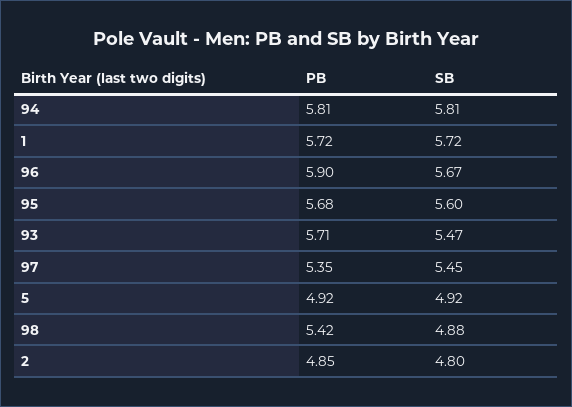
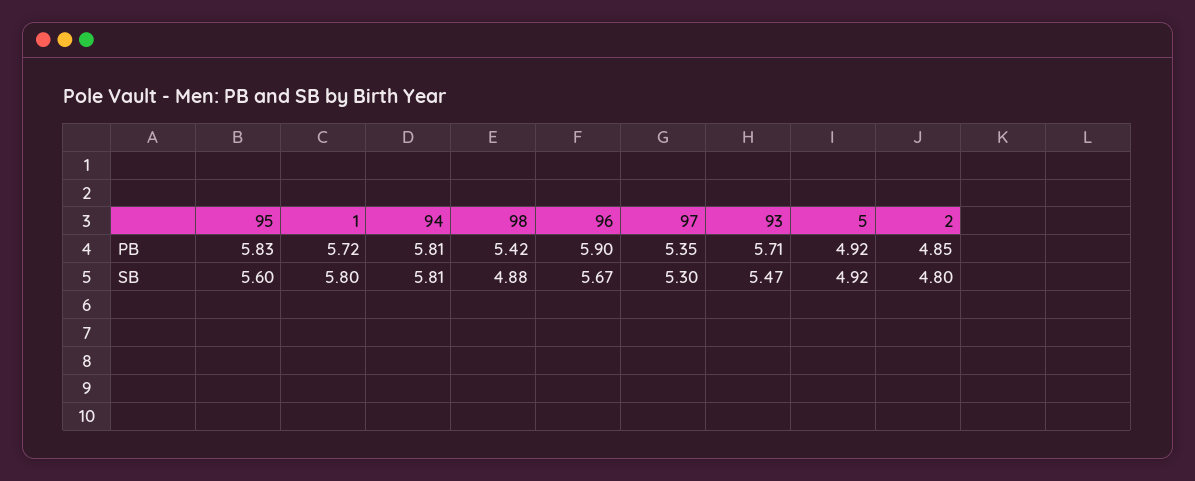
  {
    "PB": {
      "94": 5.81,
      "1": 5.72,
      "96": 5.9,
-     "95": 5.68,
+     "95": 5.83,
      "93": 5.71,
      "97": 5.35,
      "5": 4.92,
      "98": 5.42,
      "2": 4.85
    },
    "SB": {
      "94": 5.81,
-     "1": 5.72,
+     "1": 5.8,
      "96": 5.67,
      "95": 5.6,
      "93": 5.47,
-     "97": 5.45,
+     "97": 5.3,
      "5": 4.92,
      "98": 4.88,
      "2": 4.8
    }
  }

